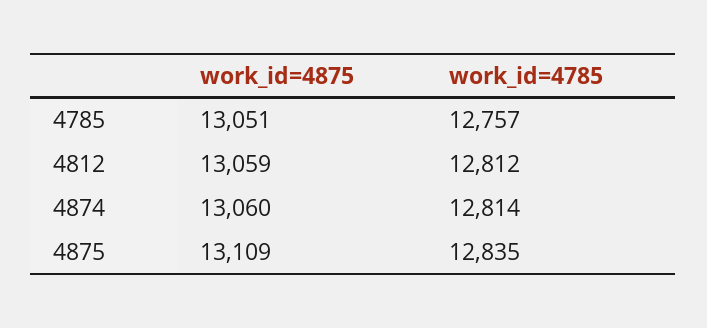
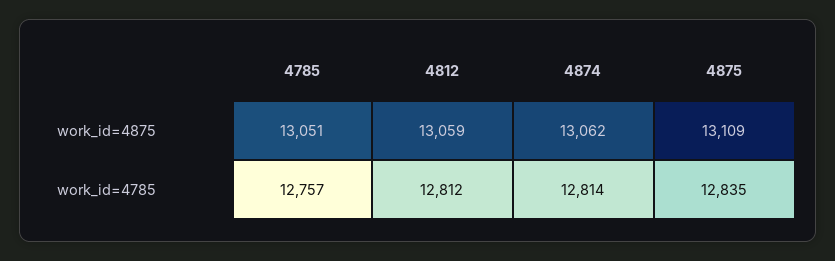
  {
    "work_id=4875": {
      "4785": 13051,
      "4812": 13059,
-     "4874": 13060,
+     "4874": 13062,
      "4875": 13109
    },
    "work_id=4785": {
      "4785": 12757,
      "4812": 12812,
      "4874": 12814,
      "4875": 12835
    }
  }

